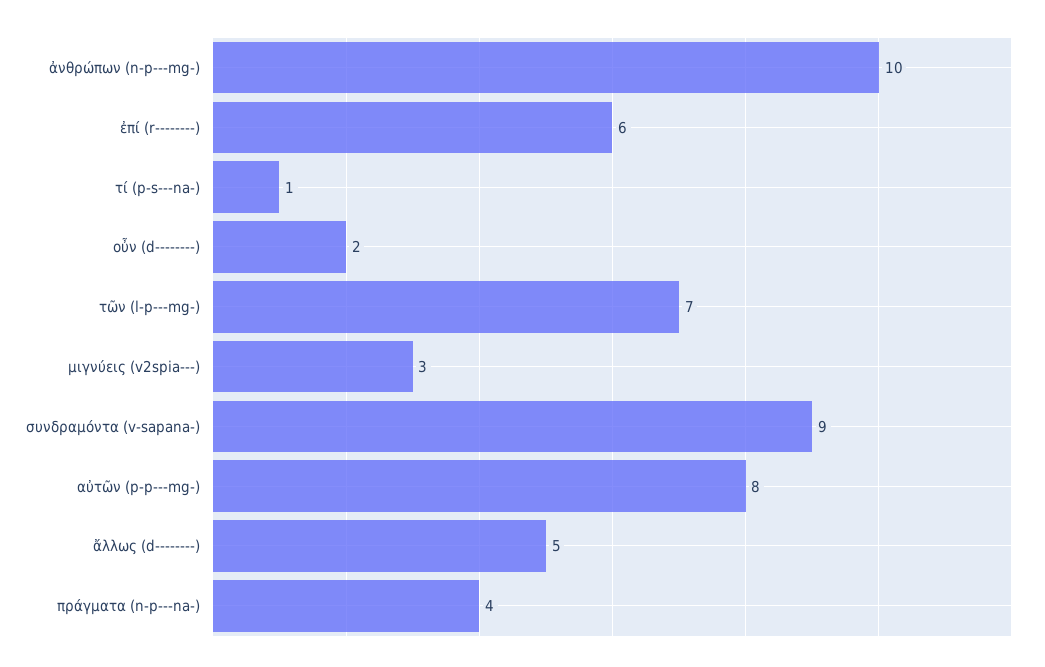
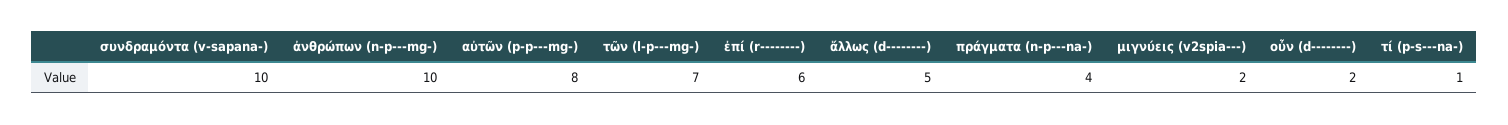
  {
    "ἀνθρώπων (n-p---mg-)": 10,
    "ἐπί (r--------)": 6,
    "τί (p-s---na-)": 1,
    "οὖν (d--------)": 2,
    "τῶν (l-p---mg-)": 7,
-   "μιγνύεις (v2spia---)": 3,
+   "μιγνύεις (v2spia---)": 2,
-   "συνδραμόντα (v-sapana-)": 9,
+   "συνδραμόντα (v-sapana-)": 10,
    "αὐτῶν (p-p---mg-)": 8,
    "ἄλλως (d--------)": 5,
    "πράγματα (n-p---na-)": 4
  }

